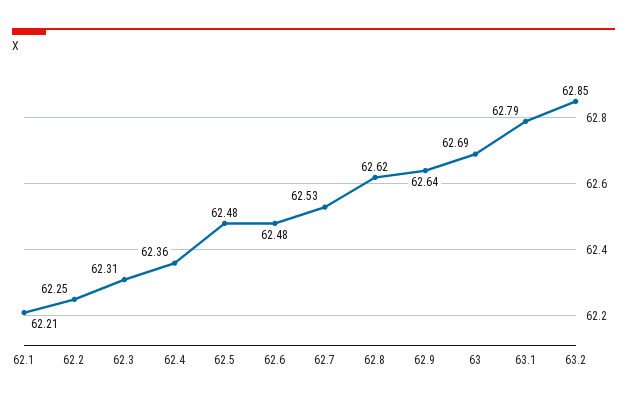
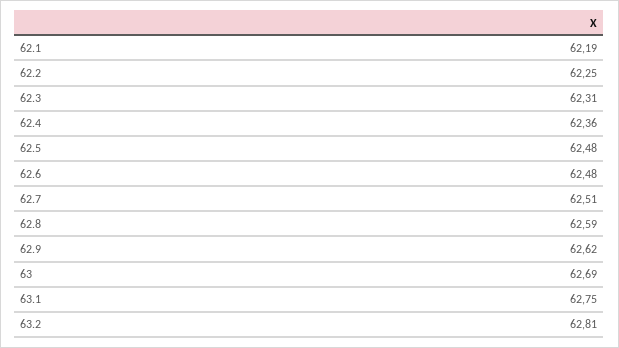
  {
-   "62.1": 62.21,
+   "62.1": 62.19,
    "62.2": 62.25,
    "62.3": 62.31,
    "62.4": 62.36,
    "62.5": 62.48,
    "62.6": 62.48,
-   "62.7": 62.53,
+   "62.7": 62.51,
-   "62.8": 62.62,
+   "62.8": 62.59,
-   "62.9": 62.64,
+   "62.9": 62.62,
    "63": 62.69,
-   "63.1": 62.79,
+   "63.1": 62.75,
-   "63.2": 62.85
+   "63.2": 62.81
  }

